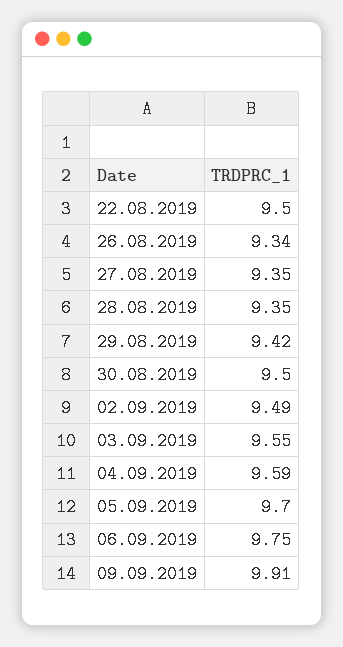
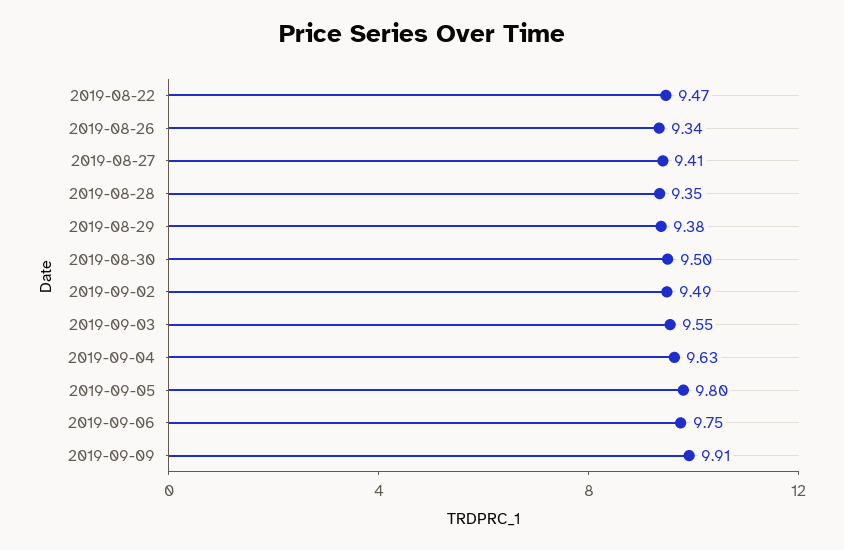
  {
-   "22.08.2019": 9.5,
+   "22.08.2019": 9.47,
    "26.08.2019": 9.34,
-   "27.08.2019": 9.35,
+   "27.08.2019": 9.41,
    "28.08.2019": 9.35,
-   "29.08.2019": 9.42,
+   "29.08.2019": 9.38,
    "30.08.2019": 9.5,
    "02.09.2019": 9.49,
    "03.09.2019": 9.55,
-   "04.09.2019": 9.59,
+   "04.09.2019": 9.63,
-   "05.09.2019": 9.7,
+   "05.09.2019": 9.8,
    "06.09.2019": 9.75,
    "09.09.2019": 9.91
  }

